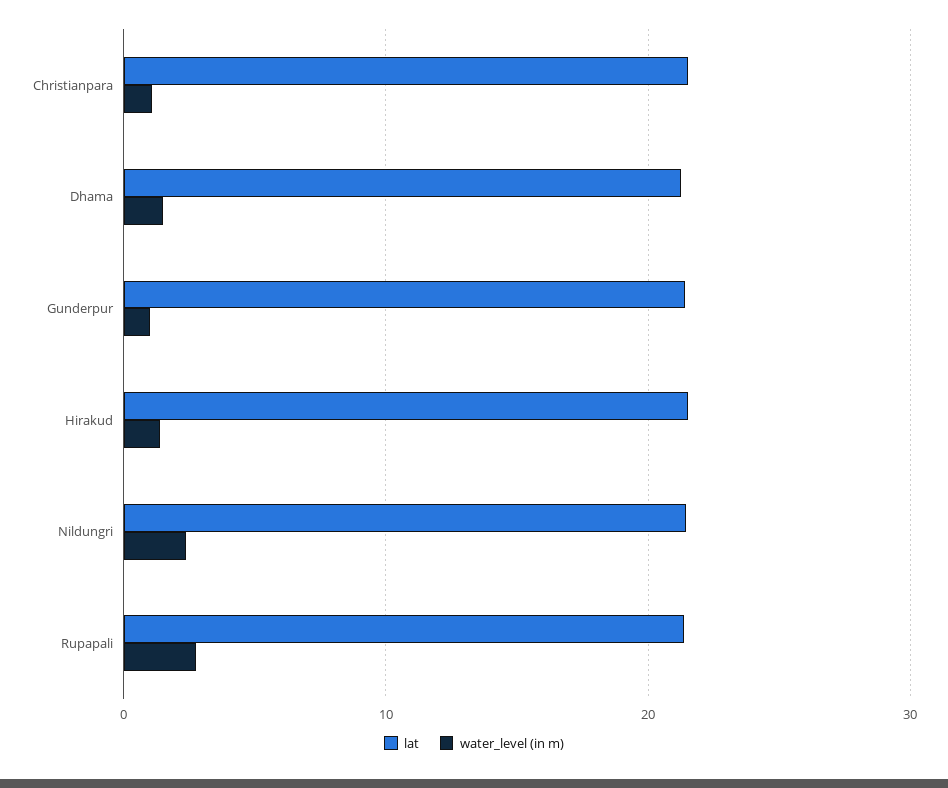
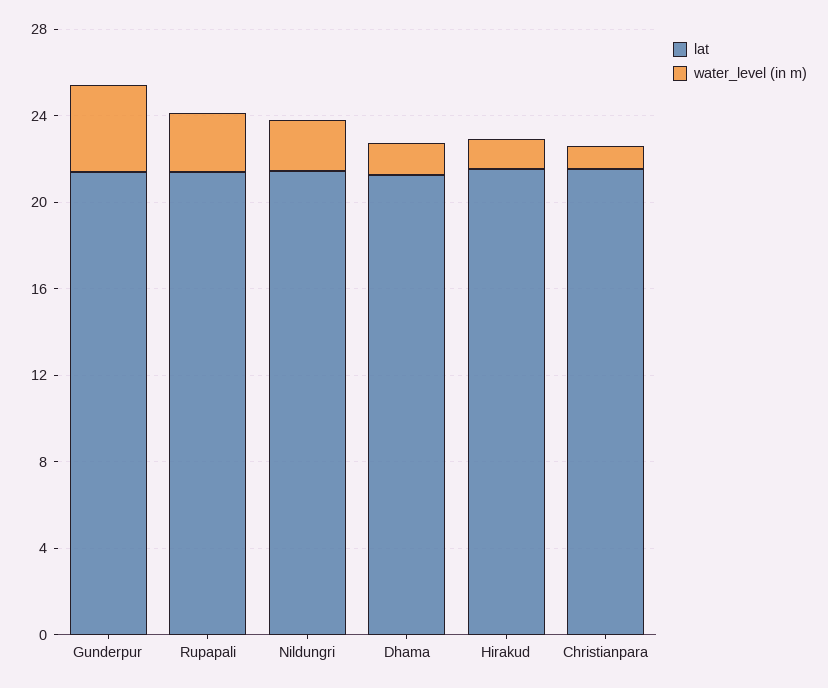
  {
    "lat": {
      "Christianpara": 22,
      "Dhama": 21,
      "Gunderpur": 21,
      "Hirakud": 22,
      "Nildungri": 21,
      "Rupapali": 21
    },
    "water_level (in m)": {
      "Christianpara": 1,
      "Dhama": 2,
-     "Gunderpur": 1,
+     "Gunderpur": 4,
      "Hirakud": 1,
      "Nildungri": 2,
      "Rupapali": 3
    }
  }

